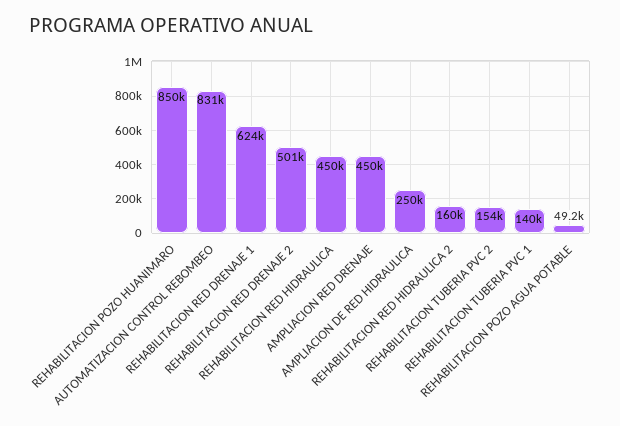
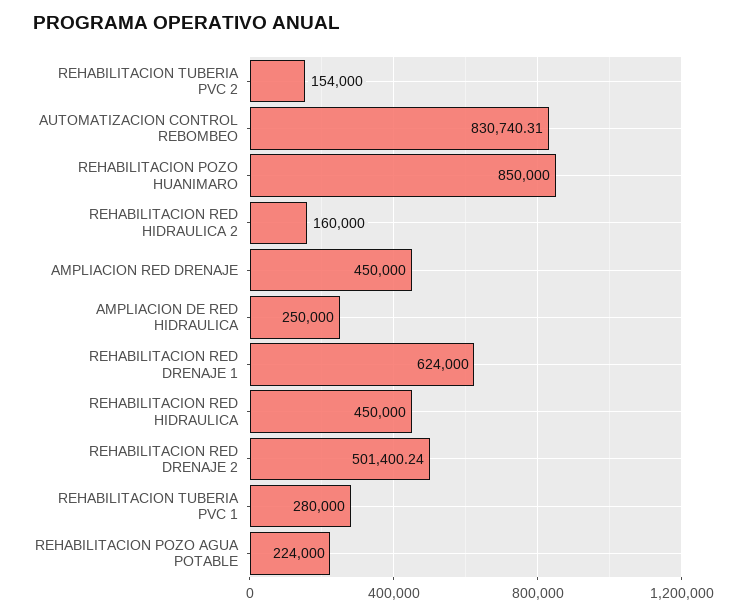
  {
    "REHABILITACION POZO HUANIMARO": 850000,
    "AUTOMATIZACION CONTROL REBOMBEO": 830740.31,
    "REHABILITACION RED DRENAJE 1": 624000,
    "REHABILITACION RED DRENAJE 2": 501400.24,
    "REHABILITACION RED HIDRAULICA": 450000,
    "AMPLIACION RED DRENAJE": 450000,
    "AMPLIACION DE RED HIDRAULICA": 250000,
    "REHABILITACION RED HIDRAULICA 2": 160000,
    "REHABILITACION TUBERIA PVC 2": 154000,
-   "REHABILITACION TUBERIA PVC 1": 140000,
+   "REHABILITACION TUBERIA PVC 1": 280000,
-   "REHABILITACION POZO AGUA POTABLE": 49200
+   "REHABILITACION POZO AGUA POTABLE": 224000
  }

